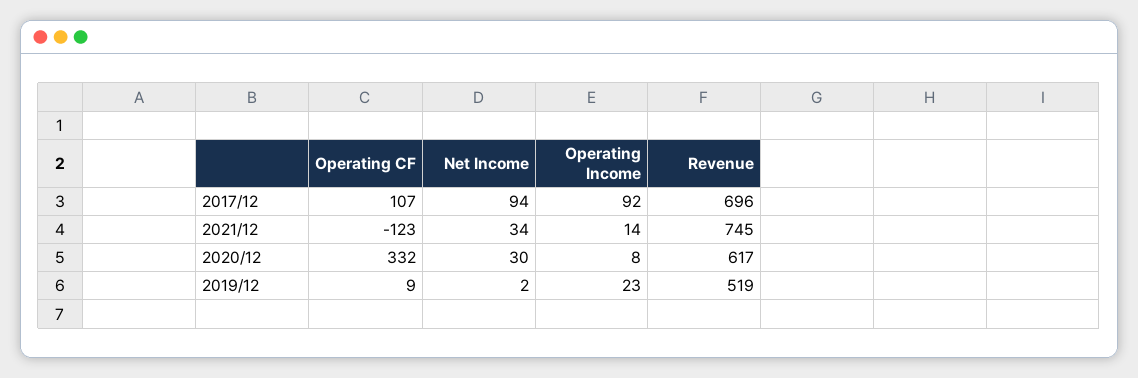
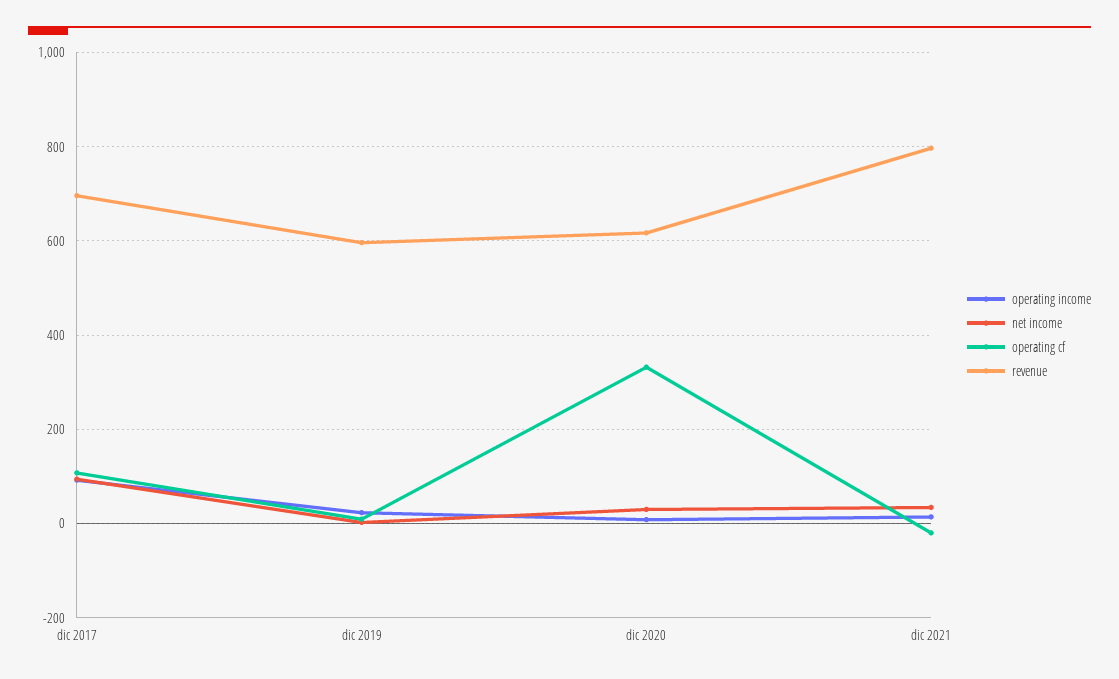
  {
    "Operating CF": {
      "2017/12": 107,
-     "2021/12": -123,
+     "2021/12": -20,
      "2020/12": 332,
      "2019/12": 9
    },
    "Net Income": {
      "2017/12": 94,
      "2021/12": 34,
      "2020/12": 30,
      "2019/12": 2
    },
    "Operating Income": {
      "2017/12": 92,
      "2021/12": 14,
      "2020/12": 8,
      "2019/12": 23
    },
    "Revenue": {
      "2017/12": 696,
-     "2021/12": 745,
+     "2021/12": 800,
      "2020/12": 617,
-     "2019/12": 519
+     "2019/12": 600
    }
  }

